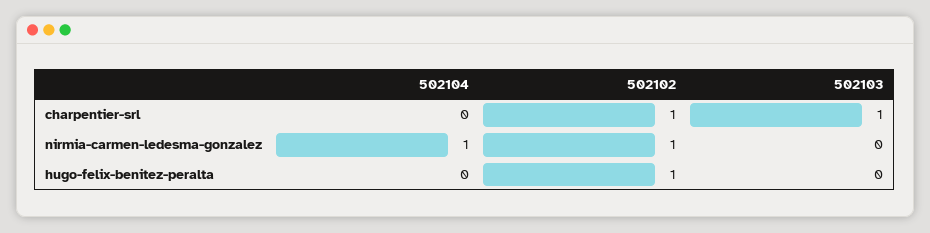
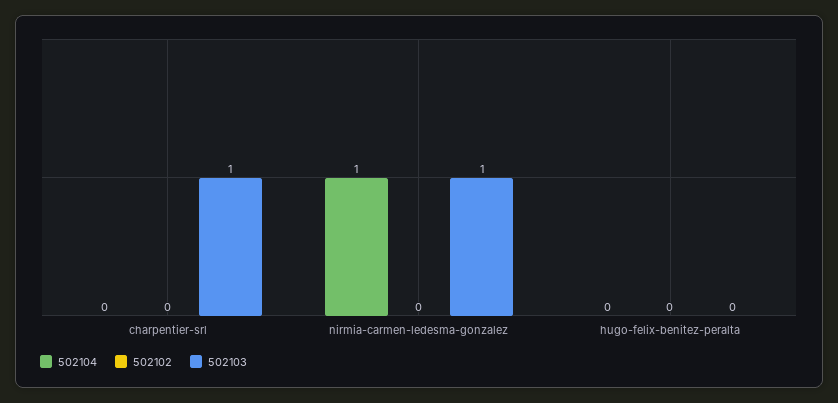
  {
    "502104": {
      "charpentier-srl": 0,
      "nirmia-carmen-ledesma-gonzalez": 1,
      "hugo-felix-benitez-peralta": 0
    },
    "502102": {
-     "charpentier-srl": 1,
+     "charpentier-srl": 0,
-     "nirmia-carmen-ledesma-gonzalez": 1,
+     "nirmia-carmen-ledesma-gonzalez": 0,
-     "hugo-felix-benitez-peralta": 1
+     "hugo-felix-benitez-peralta": 0
    },
    "502103": {
      "charpentier-srl": 1,
-     "nirmia-carmen-ledesma-gonzalez": 0,
+     "nirmia-carmen-ledesma-gonzalez": 1,
      "hugo-felix-benitez-peralta": 0
    }
  }

